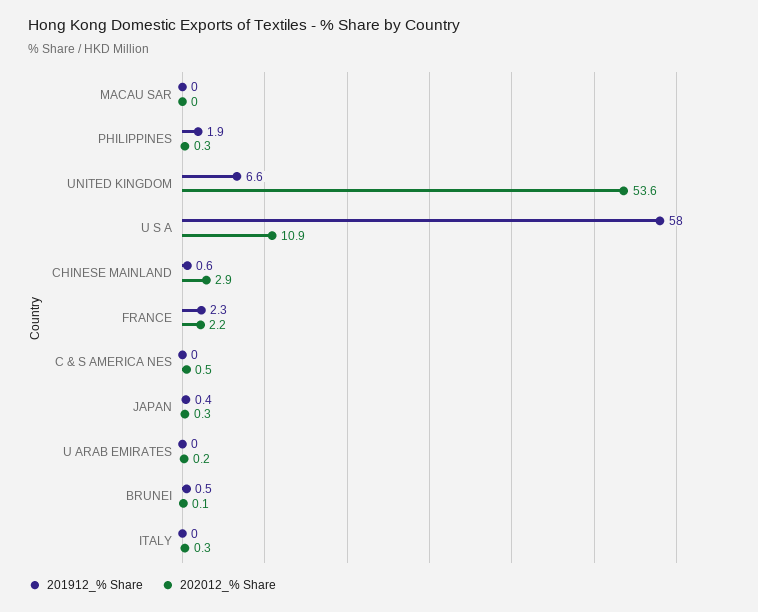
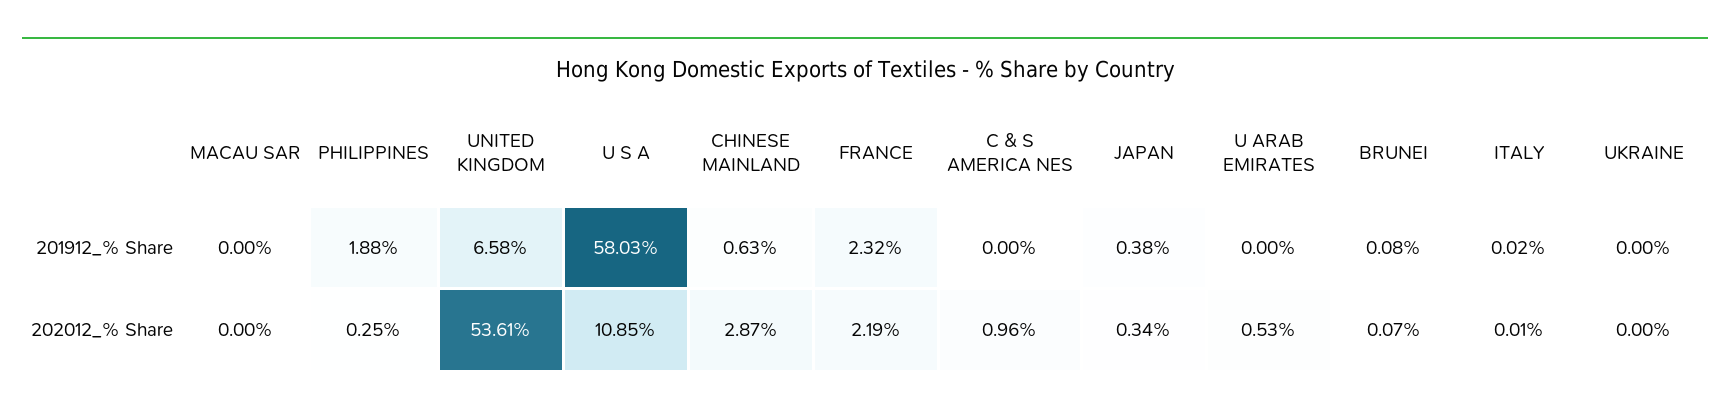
  {
    "201912_% Share": {
      "MACAU SAR": 0,
      "PHILIPPINES": 1.88,
      "UNITED KINGDOM": 6.58,
      "U S A": 58.03,
      "CHINESE MAINLAND": 0.63,
      "FRANCE": 2.32,
      "C & S AMERICA NES": 0,
      "JAPAN": 0.38,
      "U ARAB EMIRATES": 0,
-     "BRUNEI": 0.5,
+     "BRUNEI": 0.08,
-     "ITALY": 0.02
+     "ITALY": 0.02,
+     "UKRAINE": 0
    },
    "202012_% Share": {
      "MACAU SAR": 0,
      "PHILIPPINES": 0.25,
      "UNITED KINGDOM": 53.61,
      "U S A": 10.85,
      "CHINESE MAINLAND": 2.87,
      "FRANCE": 2.19,
-     "C & S AMERICA NES": 0.5,
+     "C & S AMERICA NES": 0.96,
      "JAPAN": 0.34,
-     "U ARAB EMIRATES": 0.2,
+     "U ARAB EMIRATES": 0.53,
      "BRUNEI": 0.07,
-     "ITALY": 0.3
+     "ITALY": 0.01,
+     "UKRAINE": 0
    }
  }

